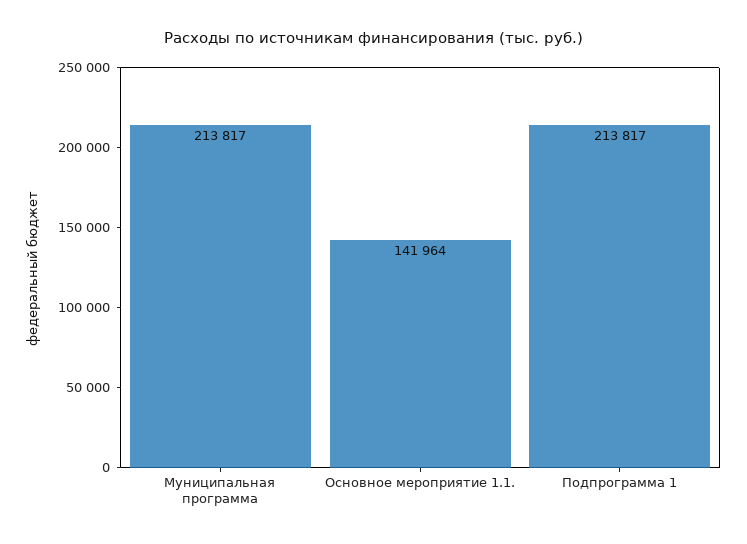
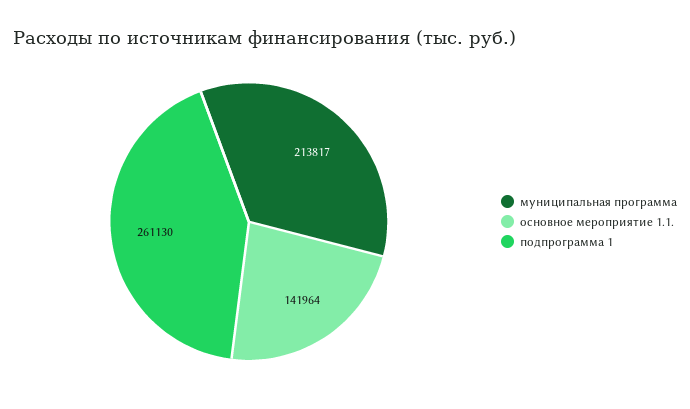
  {
    "Муниципальная программа": 213817,
    "Основное мероприятие 1.1.": 141964,
-   "Подпрограмма 1": 213817
+   "Подпрограмма 1": 261130
  }

